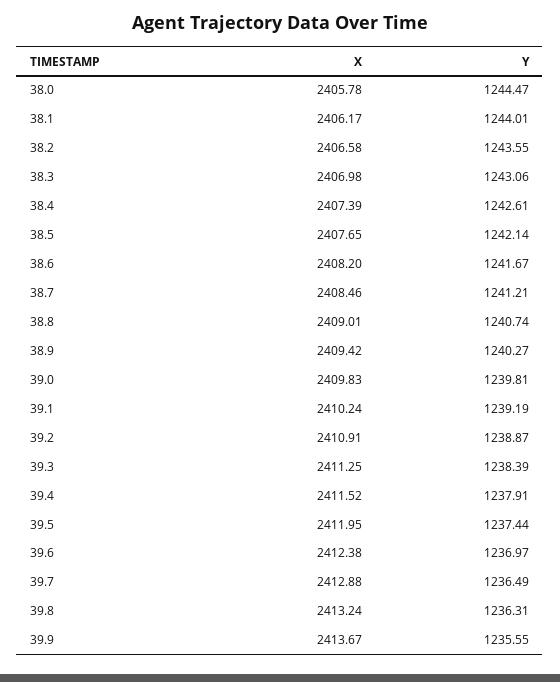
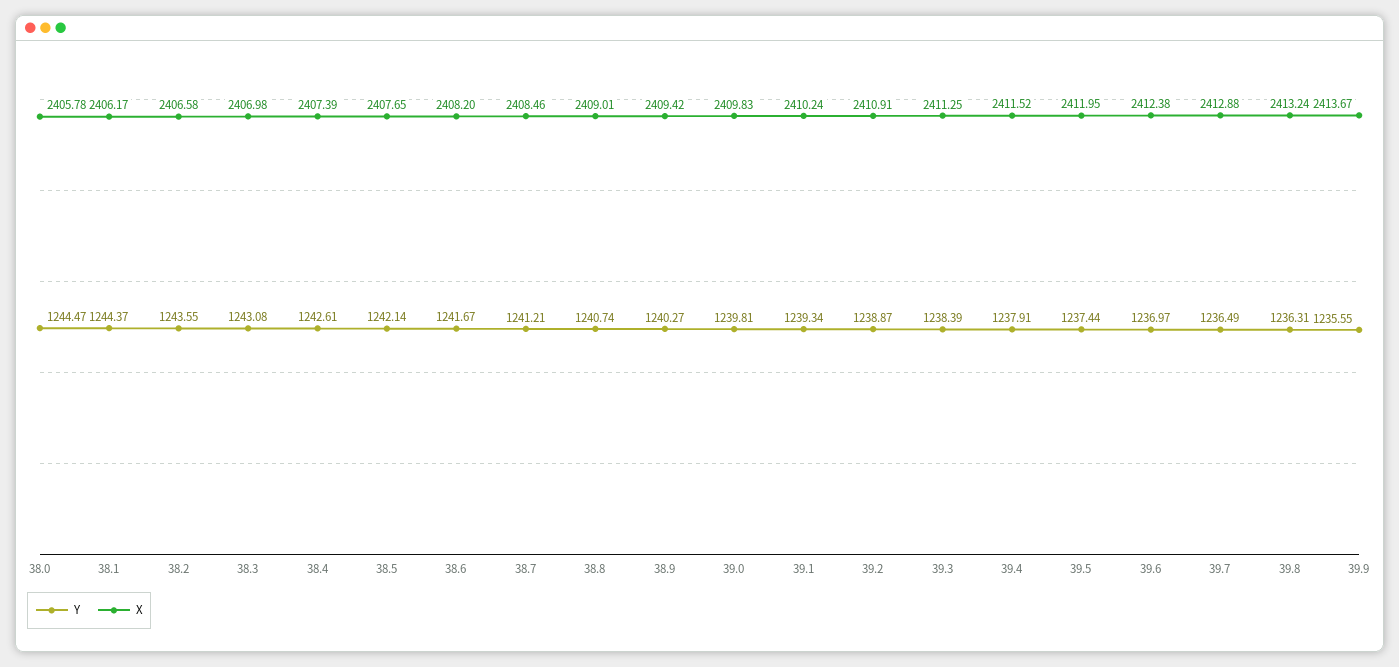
  {
    "X": {
      "38.0": 2405.78,
      "38.1": 2406.17,
      "38.2": 2406.58,
      "38.3": 2406.98,
      "38.4": 2407.39,
      "38.5": 2407.65,
      "38.6": 2408.2,
      "38.7": 2408.46,
      "38.8": 2409.01,
      "38.9": 2409.42,
      "39.0": 2409.83,
      "39.1": 2410.24,
      "39.2": 2410.91,
      "39.3": 2411.25,
      "39.4": 2411.52,
      "39.5": 2411.95,
      "39.6": 2412.38,
      "39.7": 2412.88,
      "39.8": 2413.24,
      "39.9": 2413.67
    },
    "Y": {
      "38.0": 1244.47,
-     "38.1": 1244.01,
+     "38.1": 1244.37,
      "38.2": 1243.55,
-     "38.3": 1243.06,
+     "38.3": 1243.08,
      "38.4": 1242.61,
      "38.5": 1242.14,
      "38.6": 1241.67,
      "38.7": 1241.21,
      "38.8": 1240.74,
      "38.9": 1240.27,
      "39.0": 1239.81,
-     "39.1": 1239.19,
+     "39.1": 1239.34,
      "39.2": 1238.87,
      "39.3": 1238.39,
      "39.4": 1237.91,
      "39.5": 1237.44,
      "39.6": 1236.97,
      "39.7": 1236.49,
      "39.8": 1236.31,
      "39.9": 1235.55
    }
  }

